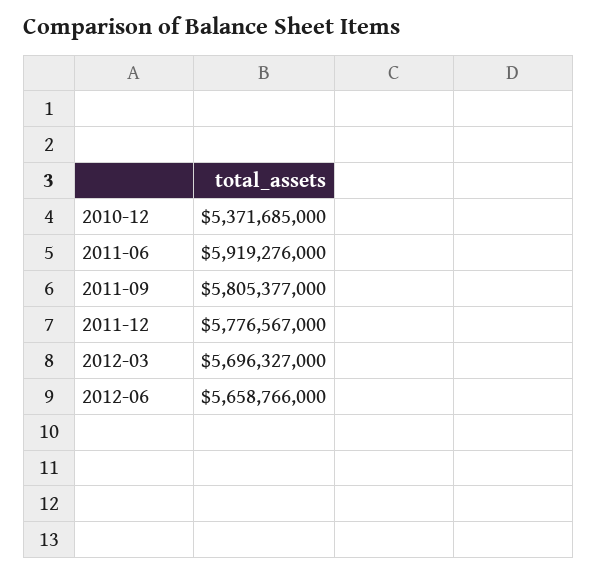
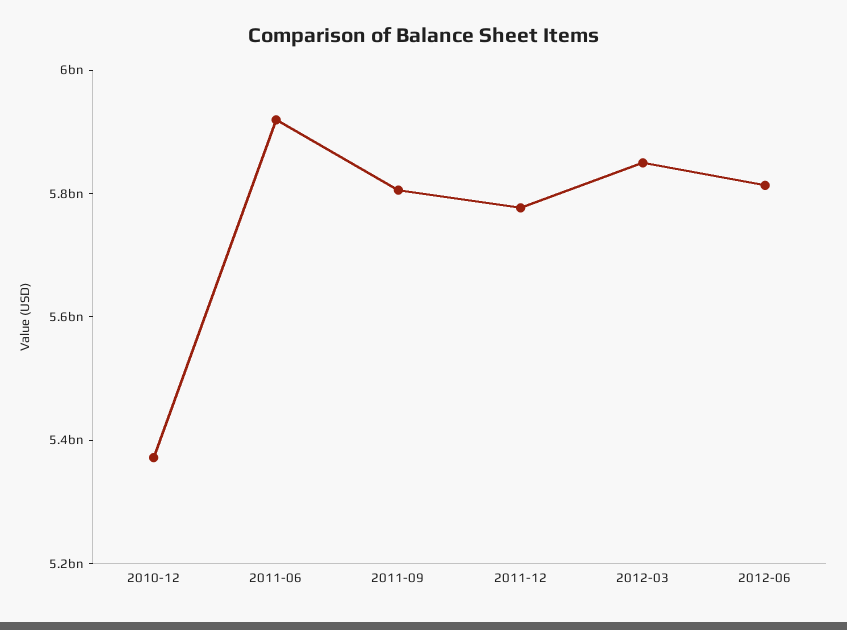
  {
    "2010-12": 5371685000,
    "2011-06": 5919276000,
    "2011-09": 5805377000,
    "2011-12": 5776567000,
-   "2012-03": 5696327000,
+   "2012-03": 5850000000,
-   "2012-06": 5658766000
+   "2012-06": 5800000000
  }

